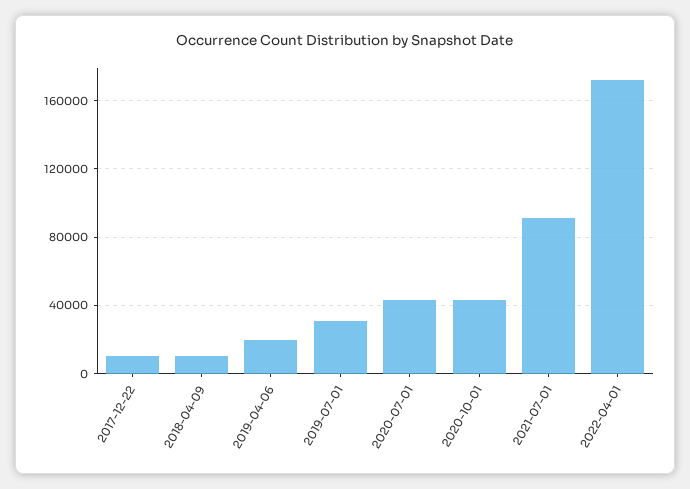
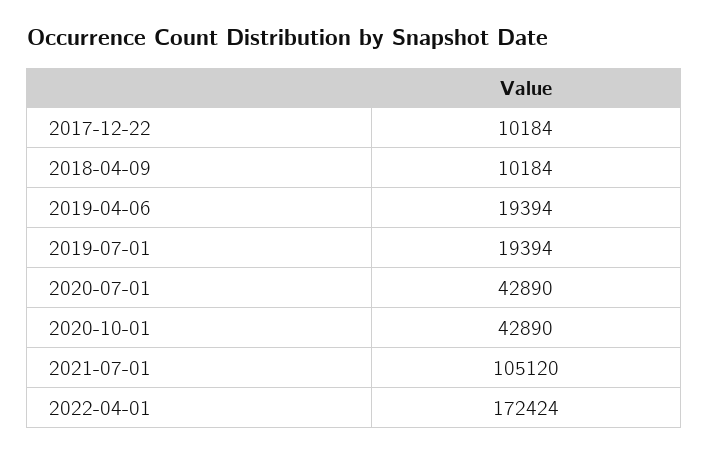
  {
    "2017-12-22": 10184,
    "2018-04-09": 10184,
    "2019-04-06": 19394,
-   "2019-07-01": 30000,
+   "2019-07-01": 19394,
    "2020-07-01": 42890,
    "2020-10-01": 42890,
-   "2021-07-01": 90000,
+   "2021-07-01": 105120,
    "2022-04-01": 172424
  }

